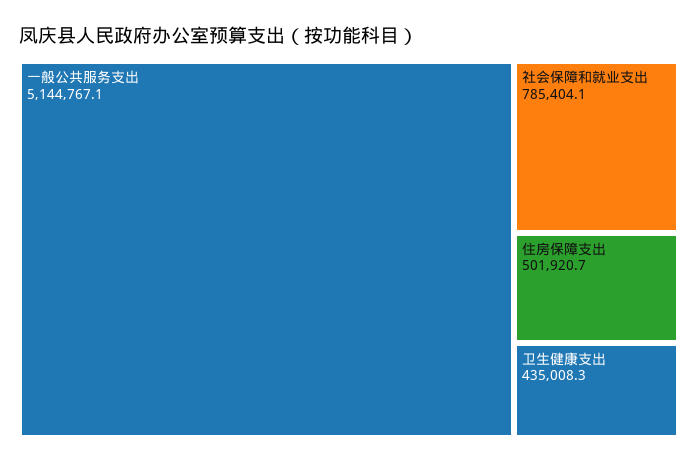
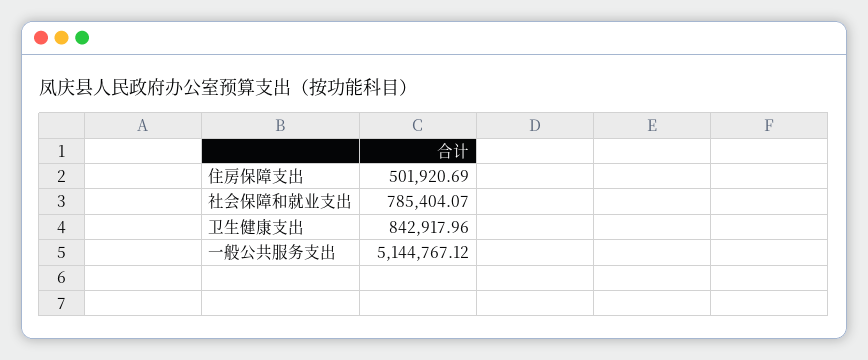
  {
    "一般公共服务支出": 5144767.12,
    "社会保障和就业支出": 785404.07,
    "住房保障支出": 501920.69,
-   "卫生健康支出": 435008.3
+   "卫生健康支出": 842917.96
  }

